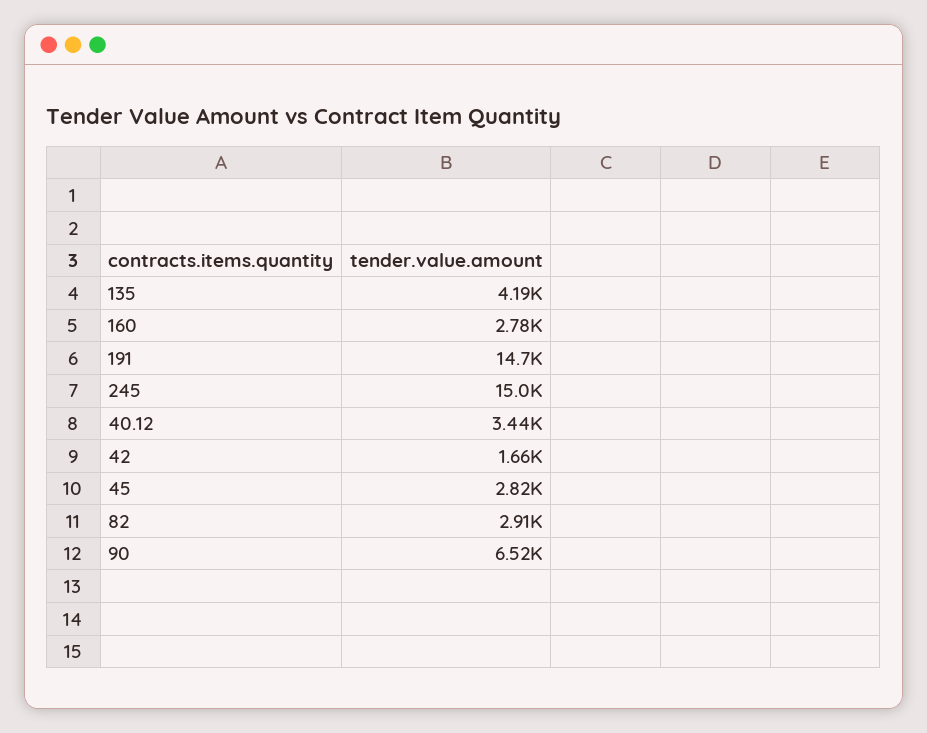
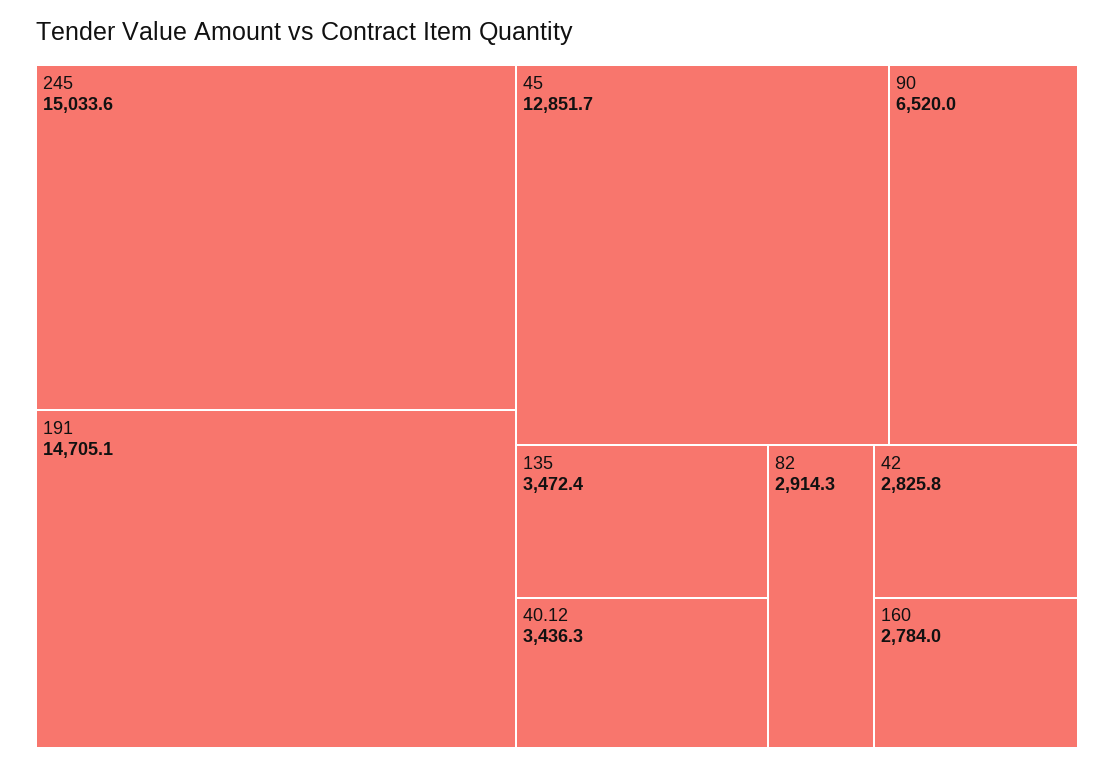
  {
-   "135": 4190,
+   "135": 3472.4,
    "160": 2784,
    "191": 14705.1,
    "245": 15033.6,
    "40.12": 3436.3,
-   "42": 1660,
+   "42": 2825.8,
-   "45": 2820,
+   "45": 12851.7,
    "82": 2914.3,
    "90": 6520
  }

